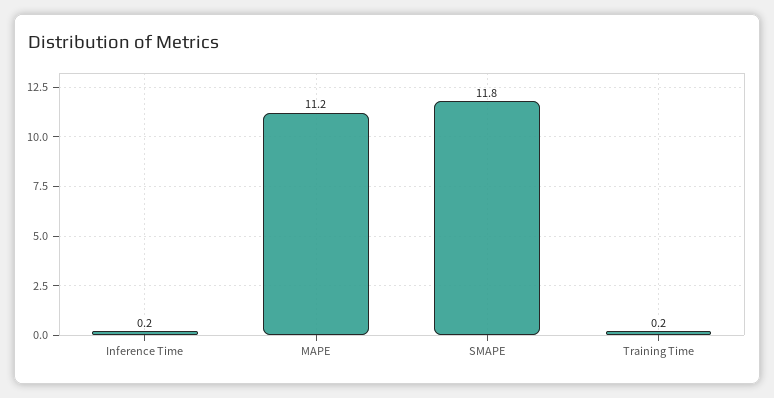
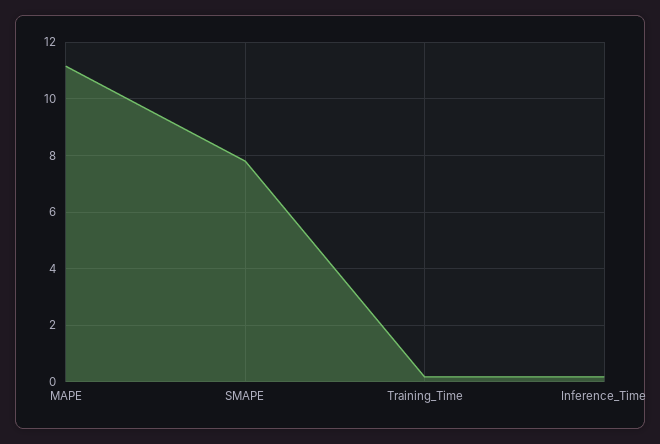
  {
    "Inference Time": 0.2,
    "MAPE": 11.2,
-   "SMAPE": 11.8,
+   "SMAPE": 7.75,
    "Training Time": 0.2
  }

